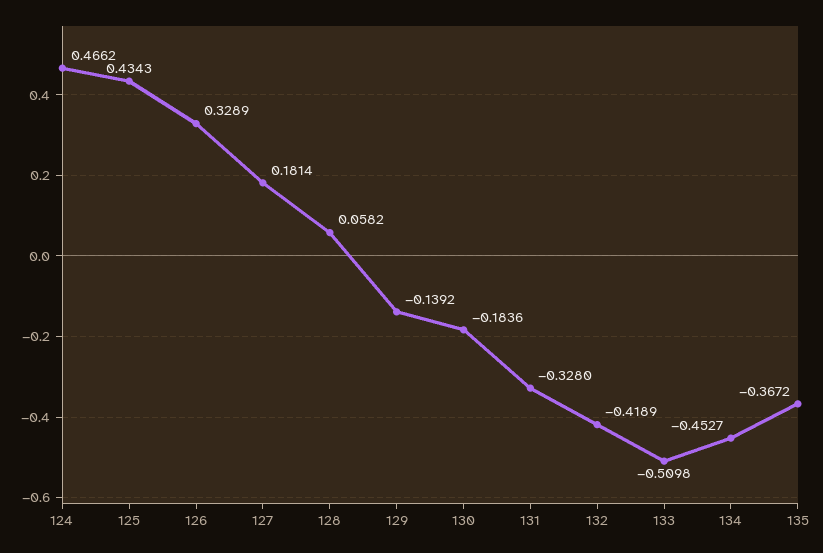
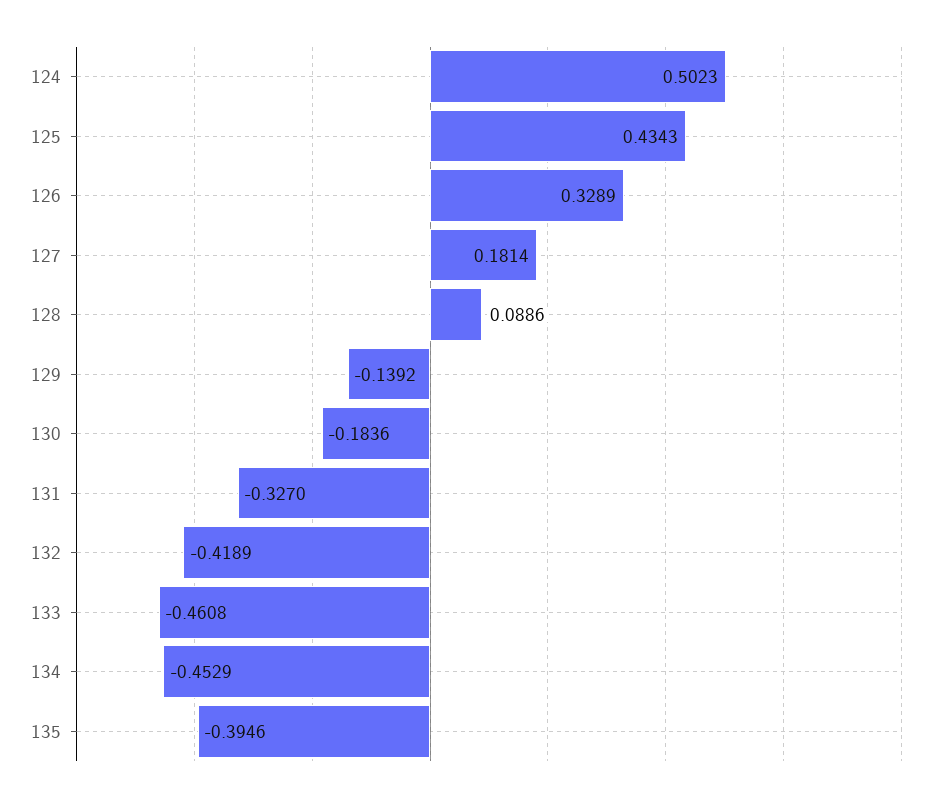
  {
-   "124": 0.4662,
+   "124": 0.5023,
    "125": 0.4343,
    "126": 0.3289,
    "127": 0.1814,
-   "128": 0.0582,
+   "128": 0.0886,
    "129": -0.1392,
    "130": -0.1836,
-   "131": -0.328,
+   "131": -0.327,
    "132": -0.4189,
-   "133": -0.5098,
+   "133": -0.4608,
-   "134": -0.4527,
+   "134": -0.4529,
-   "135": -0.3672
+   "135": -0.3946
  }

